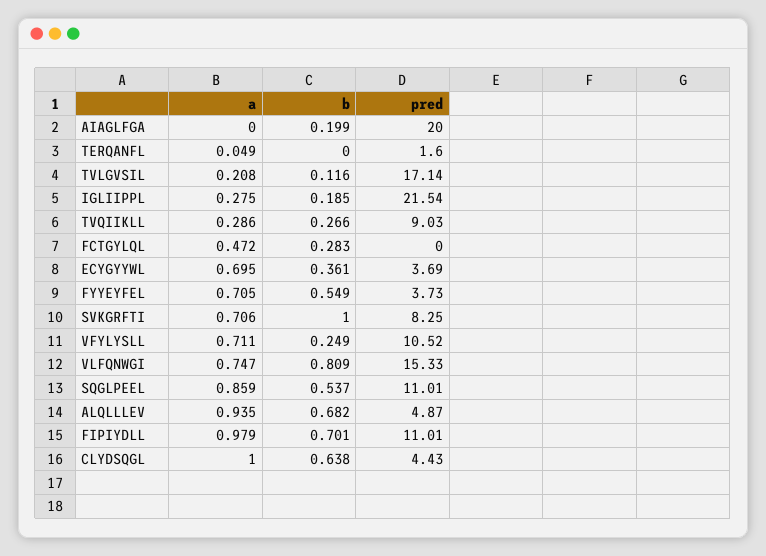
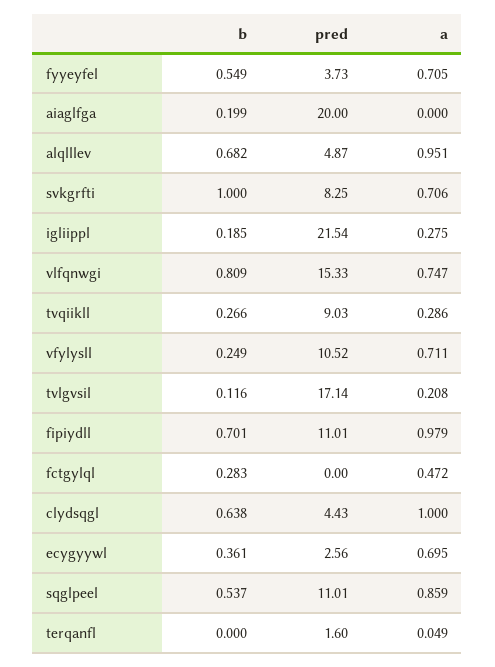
  {
    "a": {
      "AIAGLFGA": 0,
      "TERQANFL": 0.049,
      "TVLGVSIL": 0.208,
      "IGLIIPPL": 0.275,
      "TVQIIKLL": 0.286,
      "FCTGYLQL": 0.472,
      "ECYGYYWL": 0.695,
      "FYYEYFEL": 0.705,
      "SVKGRFTI": 0.706,
      "VFYLYSLL": 0.711,
      "VLFQNWGI": 0.747,
      "SQGLPEEL": 0.859,
-     "ALQLLLEV": 0.935,
+     "ALQLLLEV": 0.951,
      "FIPIYDLL": 0.979,
      "CLYDSQGL": 1
    },
    "b": {
      "AIAGLFGA": 0.199,
      "TERQANFL": 0,
      "TVLGVSIL": 0.116,
      "IGLIIPPL": 0.185,
      "TVQIIKLL": 0.266,
      "FCTGYLQL": 0.283,
      "ECYGYYWL": 0.361,
      "FYYEYFEL": 0.549,
      "SVKGRFTI": 1,
      "VFYLYSLL": 0.249,
      "VLFQNWGI": 0.809,
      "SQGLPEEL": 0.537,
      "ALQLLLEV": 0.682,
      "FIPIYDLL": 0.701,
      "CLYDSQGL": 0.638
    },
    "pred": {
      "AIAGLFGA": 20,
      "TERQANFL": 1.6,
      "TVLGVSIL": 17.14,
      "IGLIIPPL": 21.54,
      "TVQIIKLL": 9.03,
      "FCTGYLQL": 0,
-     "ECYGYYWL": 3.69,
+     "ECYGYYWL": 2.56,
      "FYYEYFEL": 3.73,
      "SVKGRFTI": 8.25,
      "VFYLYSLL": 10.52,
      "VLFQNWGI": 15.33,
      "SQGLPEEL": 11.01,
      "ALQLLLEV": 4.87,
      "FIPIYDLL": 11.01,
      "CLYDSQGL": 4.43
    }
  }

